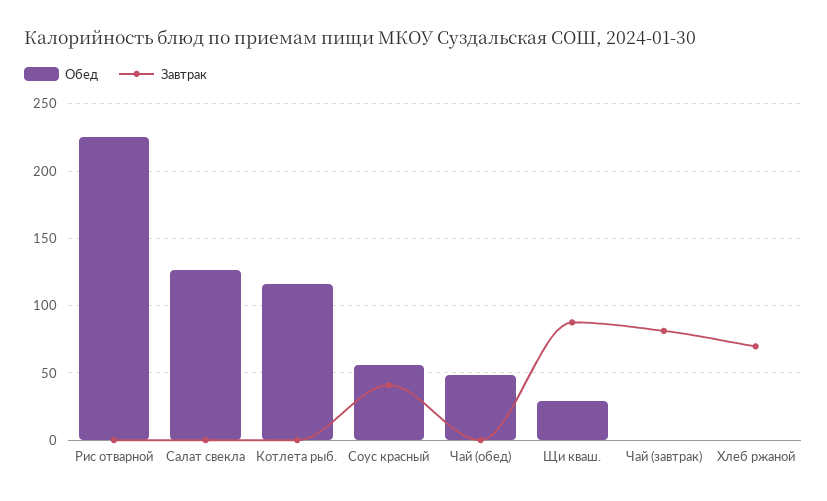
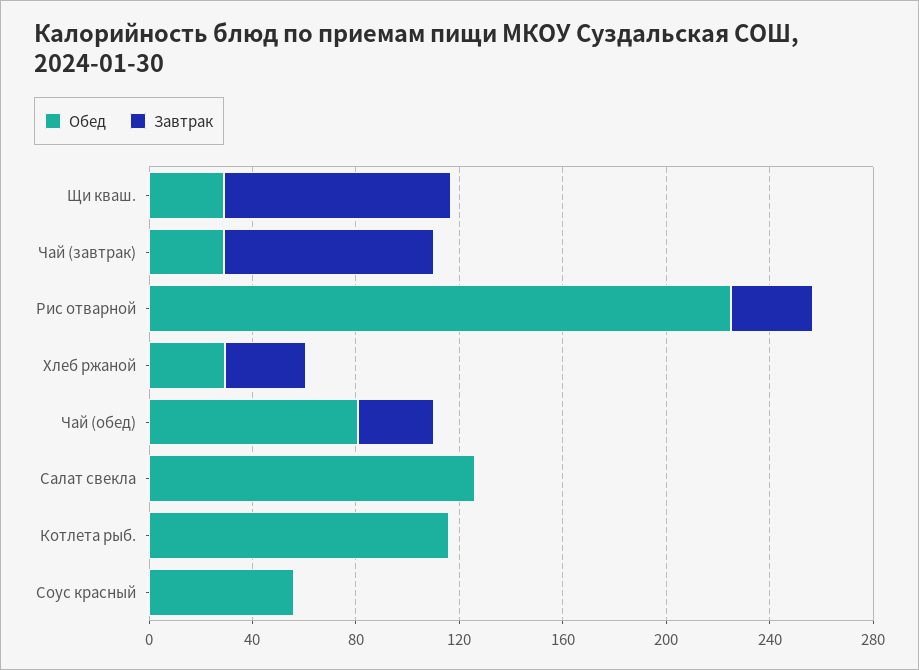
  {
    "Обед": {
      "Рис отварной": 225,
      "Салат свекла": 125,
      "Котлета рыб.": 115,
      "Соус красный": 55,
-     "Чай (обед)": 50,
+     "Чай (обед)": 80,
      "Щи кваш.": 30,
-     "Чай (завтрак)": 0,
+     "Чай (завтрак)": 30,
-     "Хлеб ржаной": 0
+     "Хлеб ржаной": 30
    },
    "Завтрак": {
-     "Рис отварной": 0,
+     "Рис отварной": 30,
      "Салат свекла": 0,
      "Котлета рыб.": 0,
-     "Соус красный": 40,
+     "Соус красный": 0,
-     "Чай (обед)": 0,
+     "Чай (обед)": 30,
      "Щи кваш.": 90,
      "Чай (завтрак)": 80,
-     "Хлеб ржаной": 70
+     "Хлеб ржаной": 30
    }
  }

